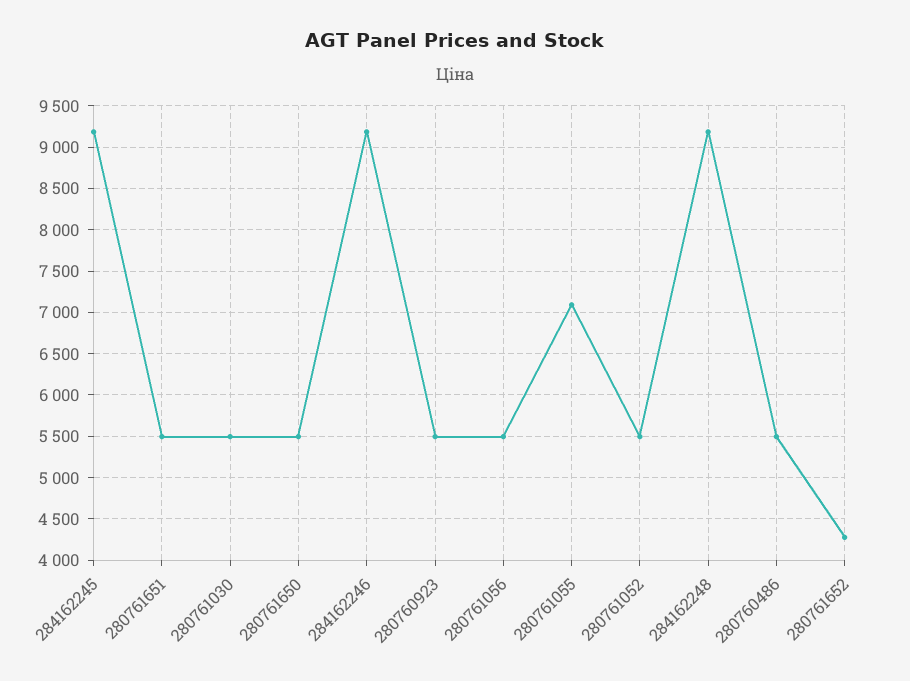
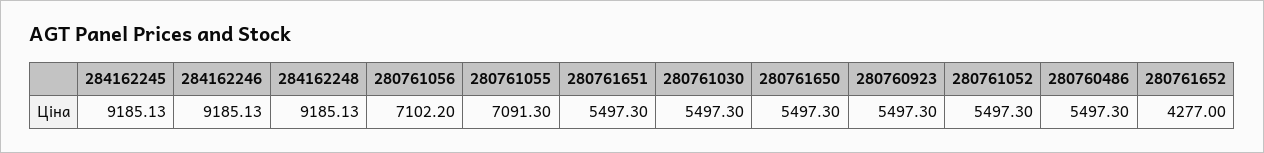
  {
    "284162245": 9185.13,
    "280761651": 5497.3,
    "280761030": 5497.3,
    "280761650": 5497.3,
    "284162246": 9185.13,
    "280760923": 5497.3,
-   "280761056": 5500,
+   "280761056": 7102.2,
    "280761055": 7091.3,
    "280761052": 5497.3,
    "284162248": 9185.13,
    "280760486": 5497.3,
    "280761652": 4277
  }

